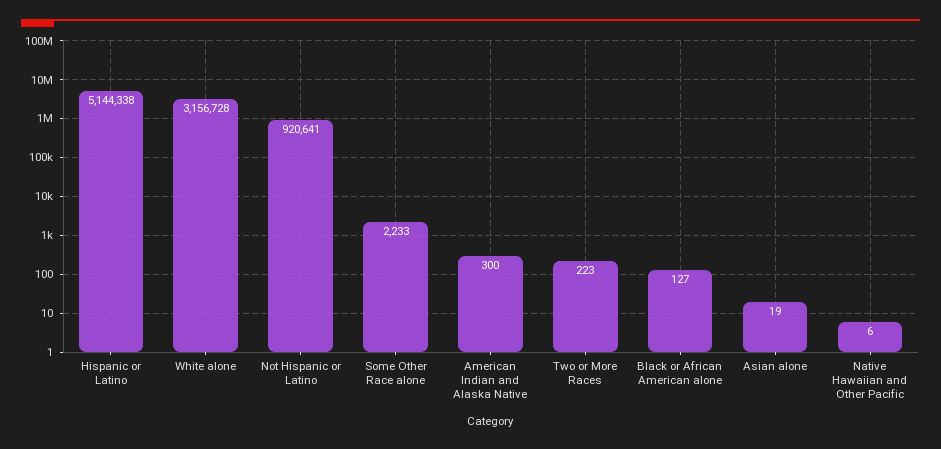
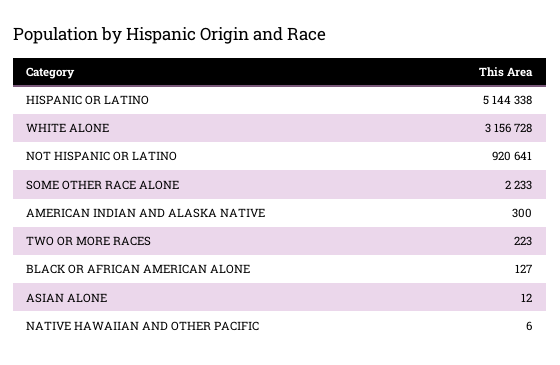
  {
    "Hispanic or Latino": 5144338,
    "White alone": 3156728,
    "Not Hispanic or Latino": 920641,
    "Some Other Race alone": 2233,
    "American Indian and Alaska Native": 300,
    "Two or More Races": 223,
    "Black or African American alone": 127,
-   "Asian alone": 19,
+   "Asian alone": 12,
    "Native Hawaiian and Other Pacific": 6
  }

